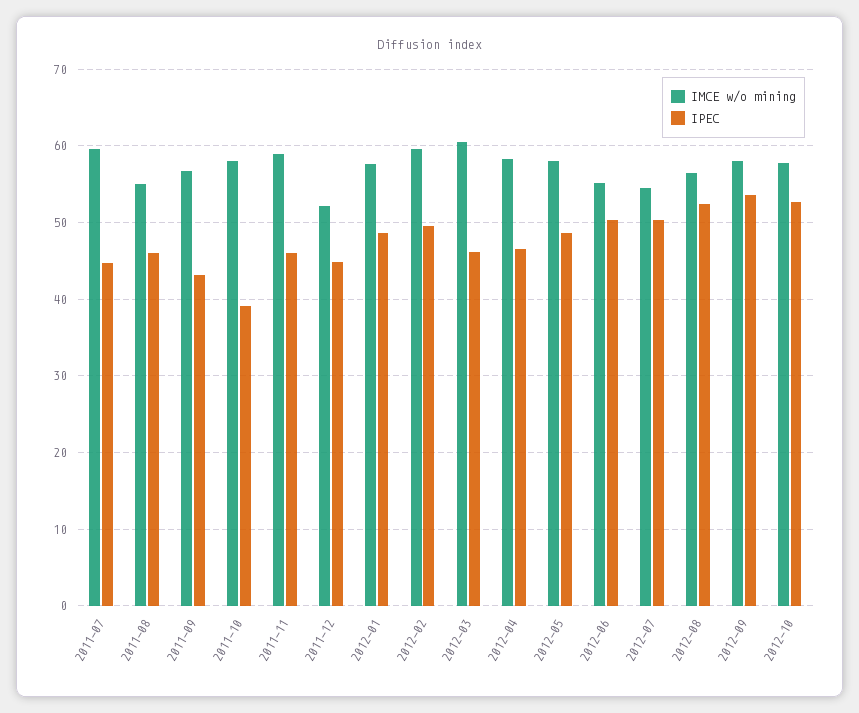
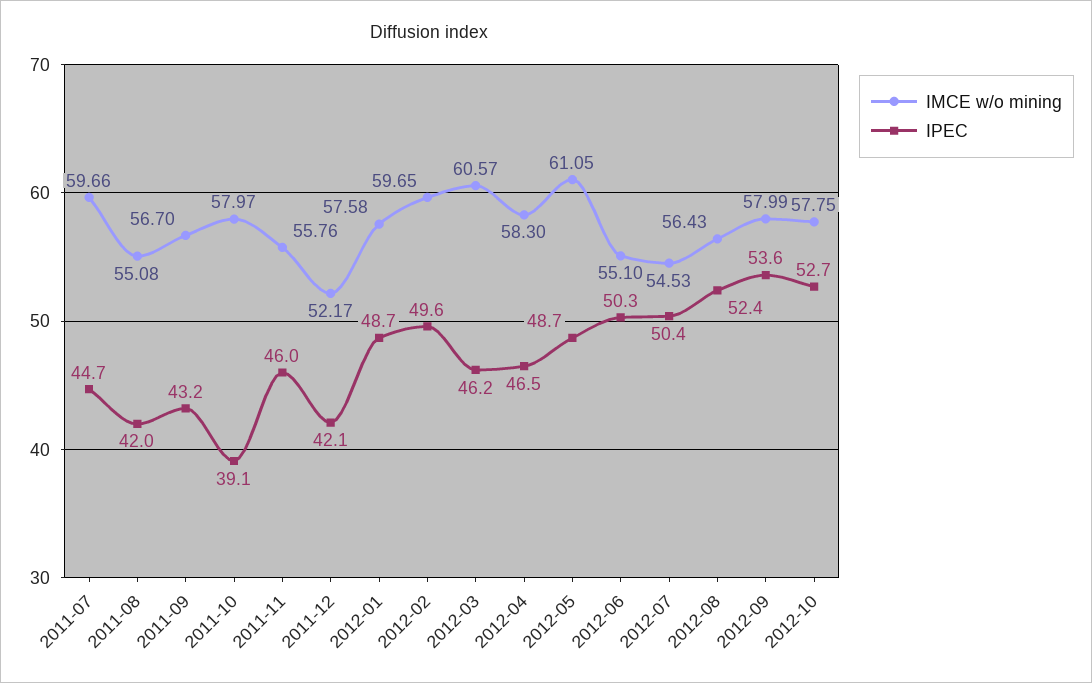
  {
    "IMCE w/o mining": {
      "2011-07": 59.66,
      "2011-08": 55.08,
      "2011-09": 56.7,
      "2011-10": 57.97,
-     "2011-11": 59,
+     "2011-11": 55.76,
      "2011-12": 52.17,
      "2012-01": 57.58,
      "2012-02": 59.65,
      "2012-03": 60.57,
      "2012-04": 58.3,
-     "2012-05": 58,
+     "2012-05": 61.05,
      "2012-06": 55.1,
      "2012-07": 54.53,
      "2012-08": 56.43,
      "2012-09": 57.99,
      "2012-10": 57.75
    },
    "IPEC": {
      "2011-07": 44.7,
-     "2011-08": 46,
+     "2011-08": 42,
      "2011-09": 43.2,
      "2011-10": 39.1,
      "2011-11": 46,
-     "2011-12": 45,
+     "2011-12": 42.1,
      "2012-01": 48.7,
      "2012-02": 49.6,
      "2012-03": 46.2,
      "2012-04": 46.5,
      "2012-05": 48.7,
      "2012-06": 50.3,
      "2012-07": 50.4,
      "2012-08": 52.4,
      "2012-09": 53.6,
      "2012-10": 52.7
    }
  }

